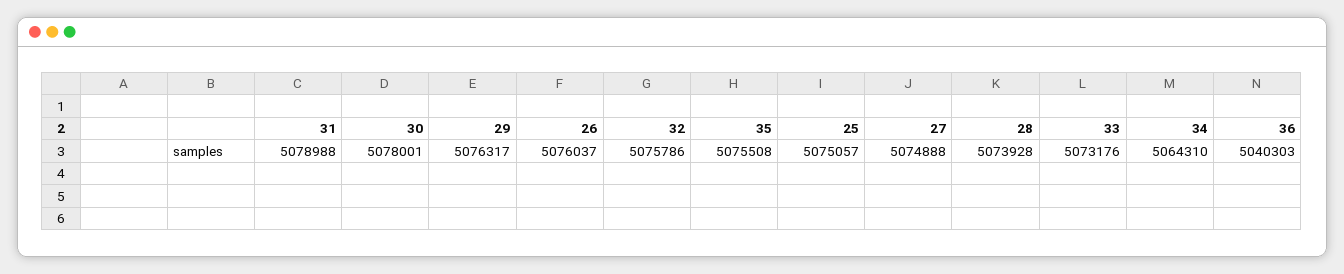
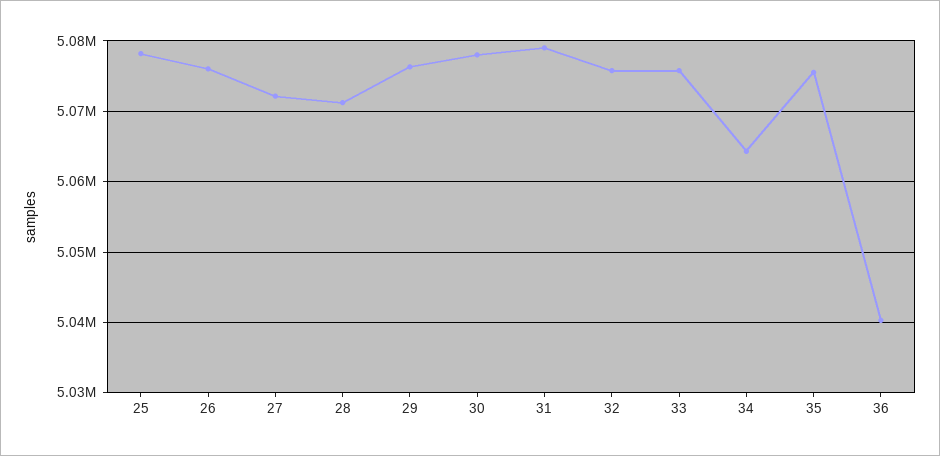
  {
    "31": 5078988,
    "30": 5078001,
    "29": 5076317,
    "26": 5076037,
    "32": 5075786,
    "35": 5075508,
-   "25": 5075057,
+   "25": 5078000,
-   "27": 5074888,
+   "27": 5072000,
-   "28": 5073928,
+   "28": 5071000,
-   "33": 5073176,
+   "33": 5076000,
    "34": 5064310,
    "36": 5040303
  }

